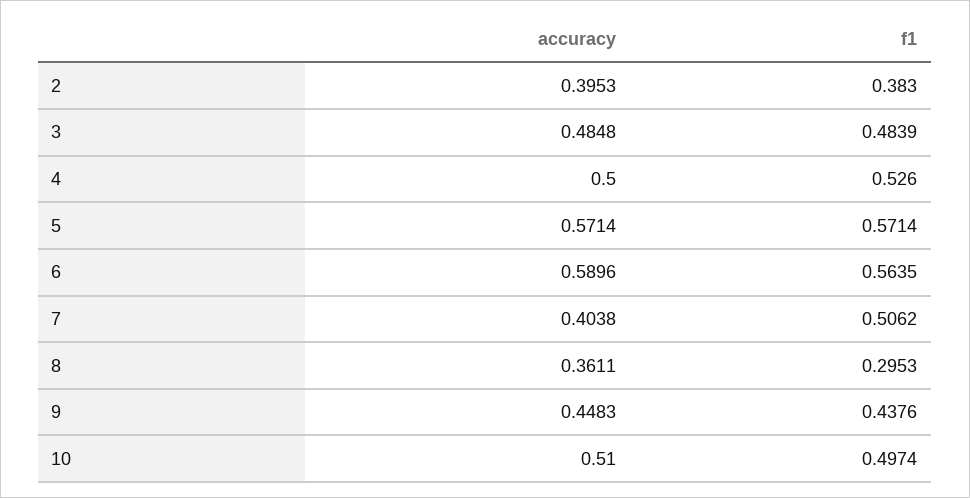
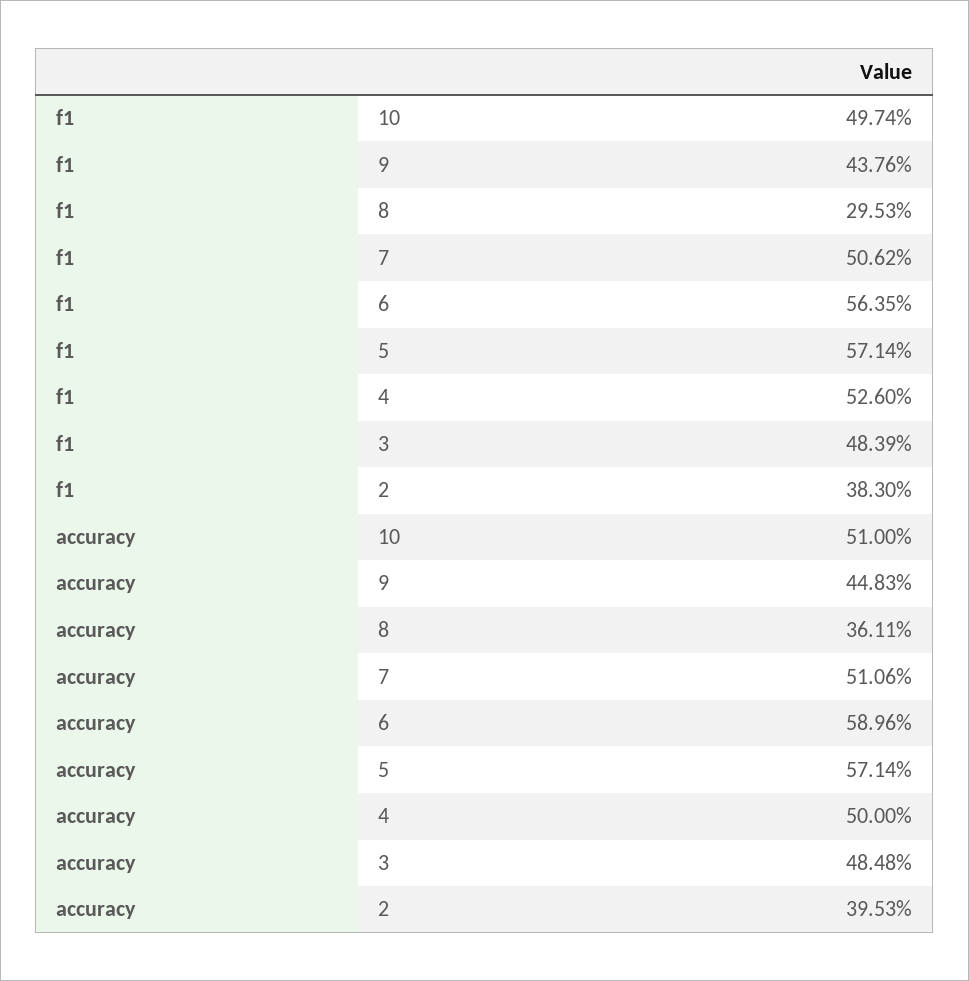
  {
    "accuracy": {
      "2": 0.3953,
      "3": 0.4848,
      "4": 0.5,
      "5": 0.5714,
      "6": 0.5896,
-     "7": 0.4038,
+     "7": 0.5106,
      "8": 0.3611,
      "9": 0.4483,
      "10": 0.51
    },
    "f1": {
      "2": 0.383,
      "3": 0.4839,
      "4": 0.526,
      "5": 0.5714,
      "6": 0.5635,
      "7": 0.5062,
      "8": 0.2953,
      "9": 0.4376,
      "10": 0.4974
    }
  }

